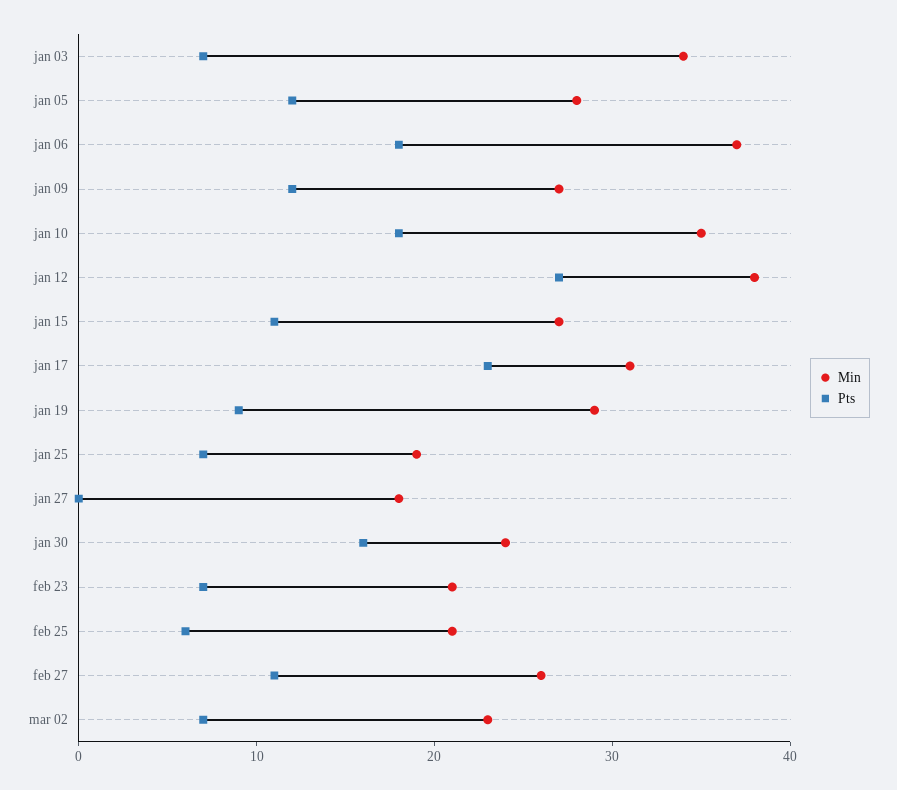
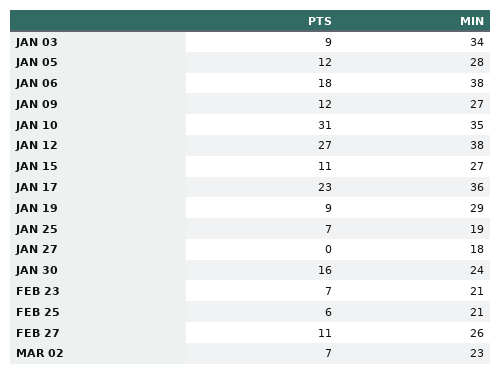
  {
    "Min": {
      "jan 03": 34,
      "jan 05": 28,
-     "jan 06": 37,
+     "jan 06": 38,
      "jan 09": 27,
      "jan 10": 35,
      "jan 12": 38,
      "jan 15": 27,
-     "jan 17": 31,
+     "jan 17": 36,
      "jan 19": 29,
      "jan 25": 19,
      "jan 27": 18,
      "jan 30": 24,
      "feb 23": 21,
      "feb 25": 21,
      "feb 27": 26,
      "mar 02": 23
    },
    "Pts": {
-     "jan 03": 7,
+     "jan 03": 9,
      "jan 05": 12,
      "jan 06": 18,
      "jan 09": 12,
-     "jan 10": 18,
+     "jan 10": 31,
      "jan 12": 27,
      "jan 15": 11,
      "jan 17": 23,
      "jan 19": 9,
      "jan 25": 7,
      "jan 27": 0,
      "jan 30": 16,
      "feb 23": 7,
      "feb 25": 6,
      "feb 27": 11,
      "mar 02": 7
    }
  }

